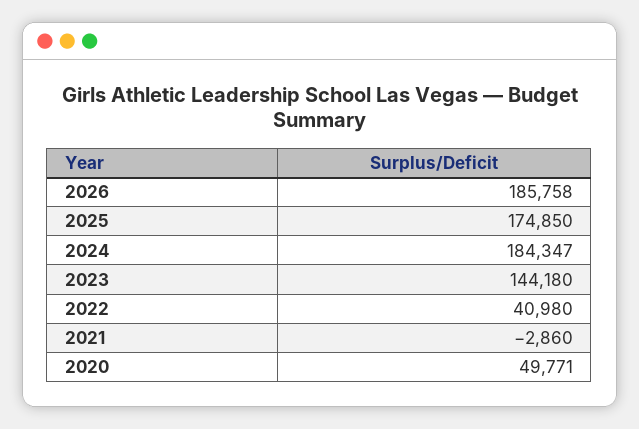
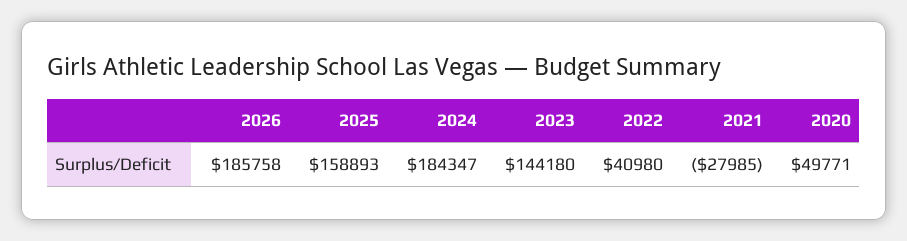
  {
    "2026": 185758,
-   "2025": 174850,
+   "2025": 158893,
    "2024": 184347,
    "2023": 144180,
    "2022": 40980,
-   "2021": -2860,
+   "2021": -27985,
    "2020": 49771
  }

